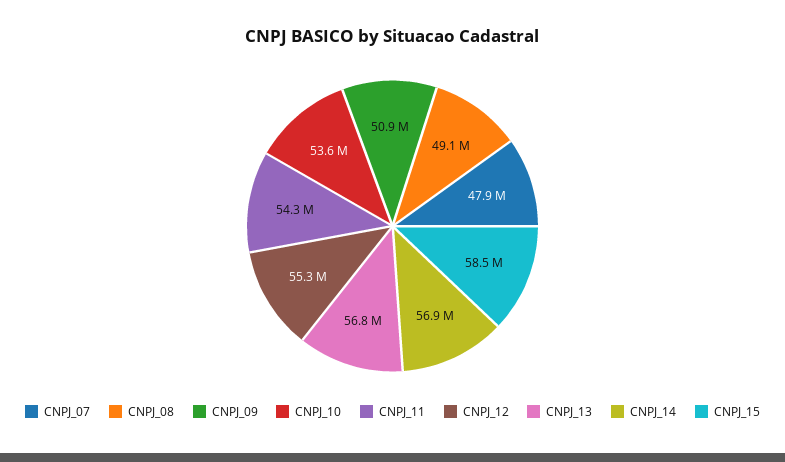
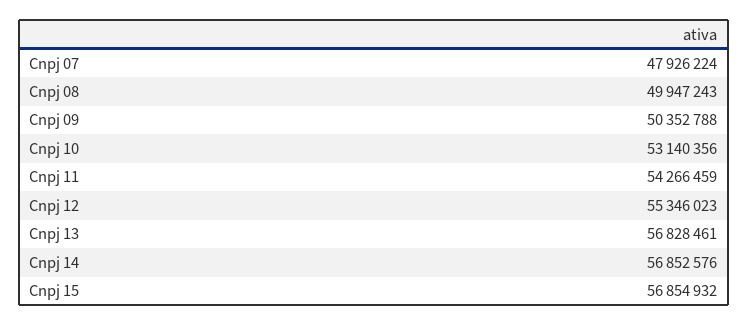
  {
    "CNPJ_07": 47926224,
-   "CNPJ_08": 49100000,
+   "CNPJ_08": 49947243,
-   "CNPJ_09": 50900000,
+   "CNPJ_09": 50352788,
-   "CNPJ_10": 53600000,
+   "CNPJ_10": 53140356,
    "CNPJ_11": 54266459,
    "CNPJ_12": 55346023,
    "CNPJ_13": 56828461,
    "CNPJ_14": 56852576,
-   "CNPJ_15": 58500000
+   "CNPJ_15": 56854932
  }

